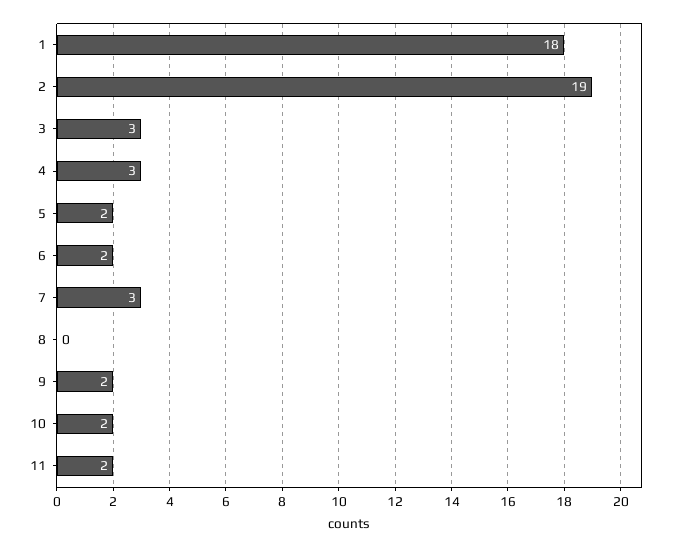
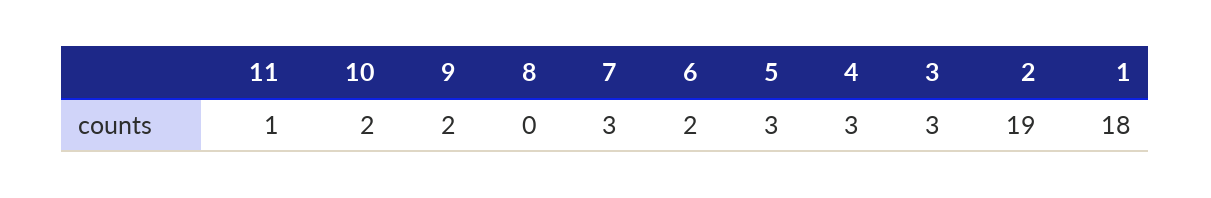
  {
    "1": 18,
    "2": 19,
    "3": 3,
    "4": 3,
-   "5": 2,
+   "5": 3,
    "6": 2,
    "7": 3,
    "8": 0,
    "9": 2,
    "10": 2,
-   "11": 2
+   "11": 1
  }

